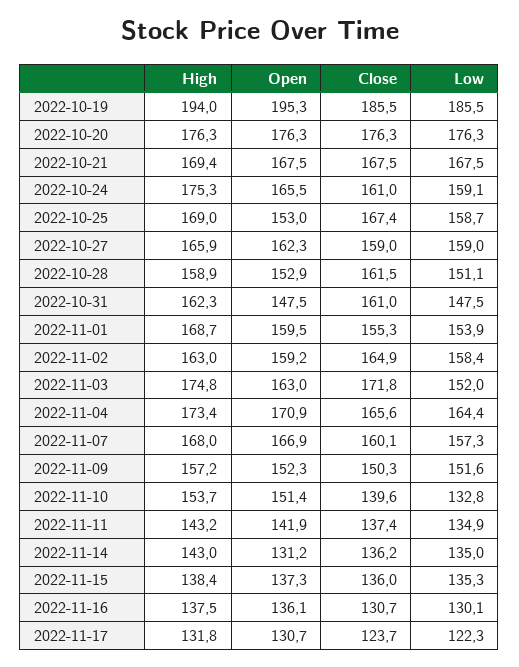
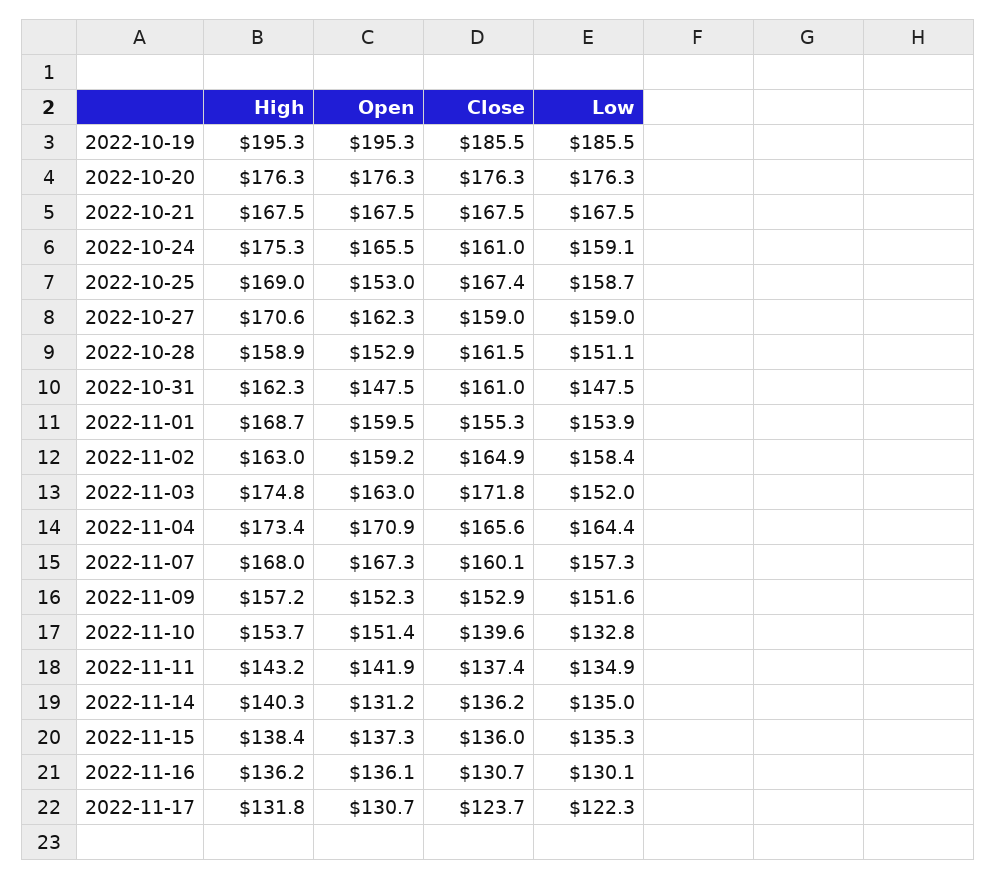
  {
    "High": {
-     "2022-10-19": 194,
+     "2022-10-19": 195.3,
      "2022-10-20": 176.3,
-     "2022-10-21": 169.4,
+     "2022-10-21": 167.5,
      "2022-10-24": 175.3,
      "2022-10-25": 169,
-     "2022-10-27": 165.9,
+     "2022-10-27": 170.6,
      "2022-10-28": 158.9,
      "2022-10-31": 162.3,
      "2022-11-01": 168.7,
      "2022-11-02": 163,
      "2022-11-03": 174.8,
      "2022-11-04": 173.4,
      "2022-11-07": 168,
      "2022-11-09": 157.2,
      "2022-11-10": 153.7,
      "2022-11-11": 143.2,
-     "2022-11-14": 143,
+     "2022-11-14": 140.3,
      "2022-11-15": 138.4,
-     "2022-11-16": 137.5,
+     "2022-11-16": 136.2,
      "2022-11-17": 131.8
    },
    "Open": {
      "2022-10-19": 195.3,
      "2022-10-20": 176.3,
      "2022-10-21": 167.5,
      "2022-10-24": 165.5,
      "2022-10-25": 153,
      "2022-10-27": 162.3,
      "2022-10-28": 152.9,
      "2022-10-31": 147.5,
      "2022-11-01": 159.5,
      "2022-11-02": 159.2,
      "2022-11-03": 163,
      "2022-11-04": 170.9,
-     "2022-11-07": 166.9,
+     "2022-11-07": 167.3,
      "2022-11-09": 152.3,
      "2022-11-10": 151.4,
      "2022-11-11": 141.9,
      "2022-11-14": 131.2,
      "2022-11-15": 137.3,
      "2022-11-16": 136.1,
      "2022-11-17": 130.7
    },
    "Close": {
      "2022-10-19": 185.5,
      "2022-10-20": 176.3,
      "2022-10-21": 167.5,
      "2022-10-24": 161,
      "2022-10-25": 167.4,
      "2022-10-27": 159,
      "2022-10-28": 161.5,
      "2022-10-31": 161,
      "2022-11-01": 155.3,
      "2022-11-02": 164.9,
      "2022-11-03": 171.8,
      "2022-11-04": 165.6,
      "2022-11-07": 160.1,
-     "2022-11-09": 150.3,
+     "2022-11-09": 152.9,
      "2022-11-10": 139.6,
      "2022-11-11": 137.4,
      "2022-11-14": 136.2,
      "2022-11-15": 136,
      "2022-11-16": 130.7,
      "2022-11-17": 123.7
    },
    "Low": {
      "2022-10-19": 185.5,
      "2022-10-20": 176.3,
      "2022-10-21": 167.5,
      "2022-10-24": 159.1,
      "2022-10-25": 158.7,
      "2022-10-27": 159,
      "2022-10-28": 151.1,
      "2022-10-31": 147.5,
      "2022-11-01": 153.9,
      "2022-11-02": 158.4,
      "2022-11-03": 152,
      "2022-11-04": 164.4,
      "2022-11-07": 157.3,
      "2022-11-09": 151.6,
      "2022-11-10": 132.8,
      "2022-11-11": 134.9,
      "2022-11-14": 135,
      "2022-11-15": 135.3,
      "2022-11-16": 130.1,
      "2022-11-17": 122.3
    }
  }

